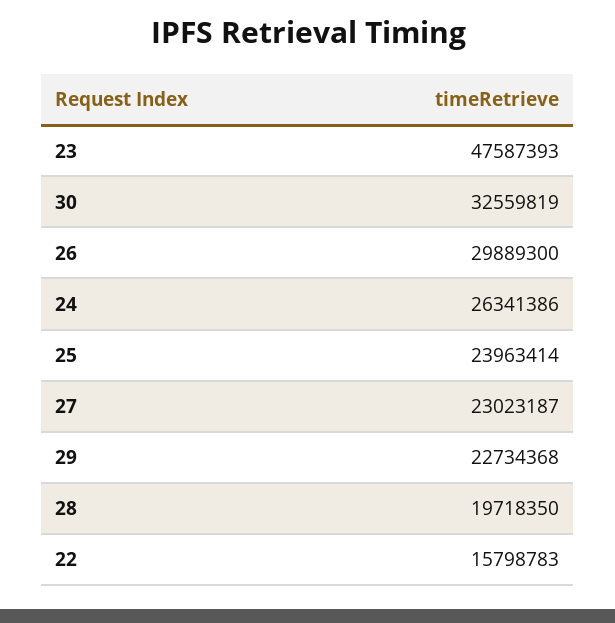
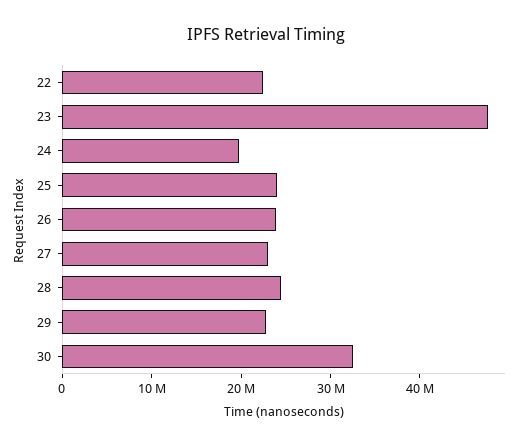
  {
    "23": 47587393,
    "30": 32559819,
-   "26": 29889300,
+   "26": 24000000,
-   "24": 26341386,
+   "24": 20000000,
    "25": 23963414,
    "27": 23023187,
    "29": 22734368,
-   "28": 19718350,
+   "28": 24000000,
-   "22": 15798783
+   "22": 22000000
  }

